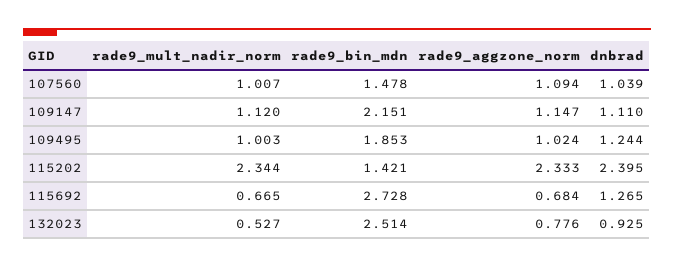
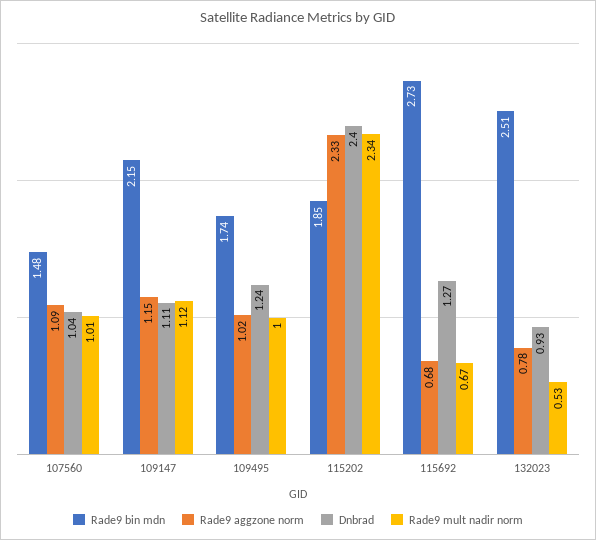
  {
    "rade9_mult_nadir_norm": {
      "107560": 1.007,
      "109147": 1.12,
      "109495": 1.003,
      "115202": 2.344,
      "115692": 0.665,
      "132023": 0.527
    },
    "rade9_bin_mdn": {
      "107560": 1.478,
      "109147": 2.151,
-     "109495": 1.853,
+     "109495": 1.74,
-     "115202": 1.421,
+     "115202": 1.85,
      "115692": 2.728,
      "132023": 2.514
    },
    "rade9_aggzone_norm": {
      "107560": 1.094,
      "109147": 1.147,
      "109495": 1.024,
      "115202": 2.333,
      "115692": 0.684,
      "132023": 0.776
    },
    "dnbrad": {
      "107560": 1.039,
      "109147": 1.11,
      "109495": 1.244,
      "115202": 2.395,
      "115692": 1.265,
      "132023": 0.925
    }
  }

